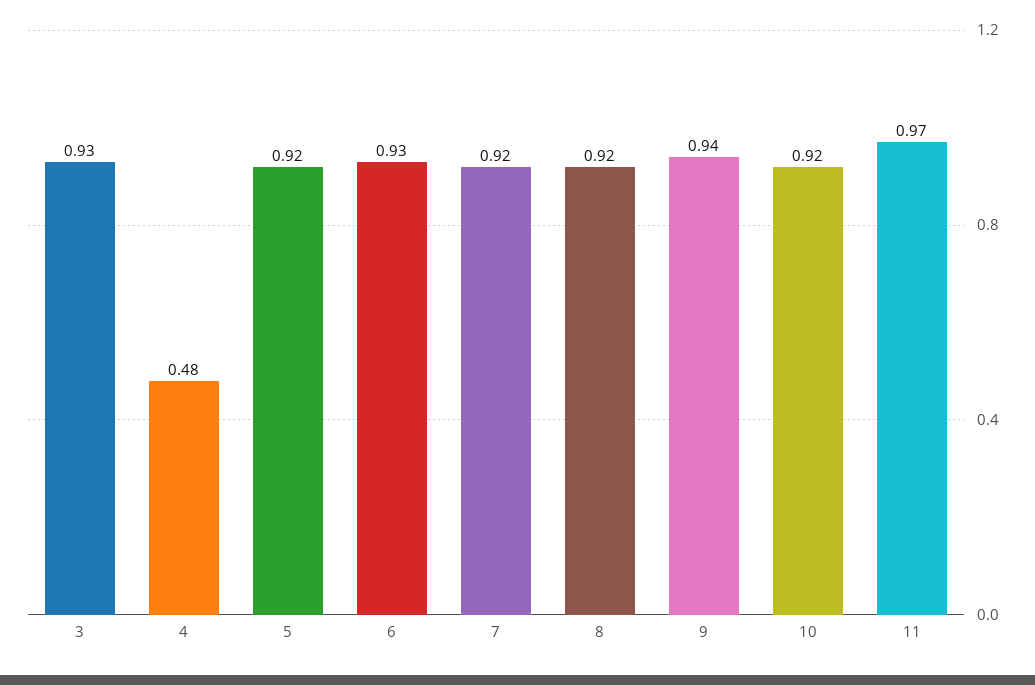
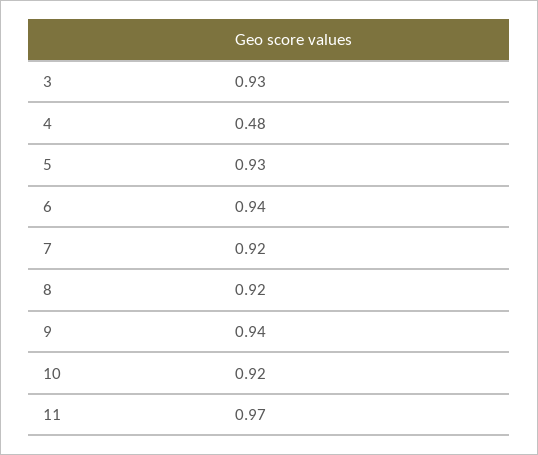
  {
    "3": 0.93,
    "4": 0.48,
-   "5": 0.92,
+   "5": 0.93,
-   "6": 0.93,
+   "6": 0.94,
    "7": 0.92,
    "8": 0.92,
    "9": 0.94,
    "10": 0.92,
    "11": 0.97
  }

